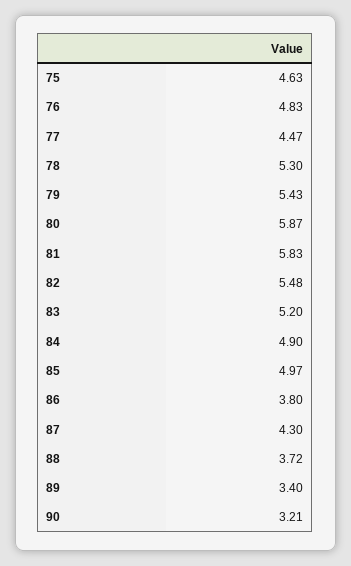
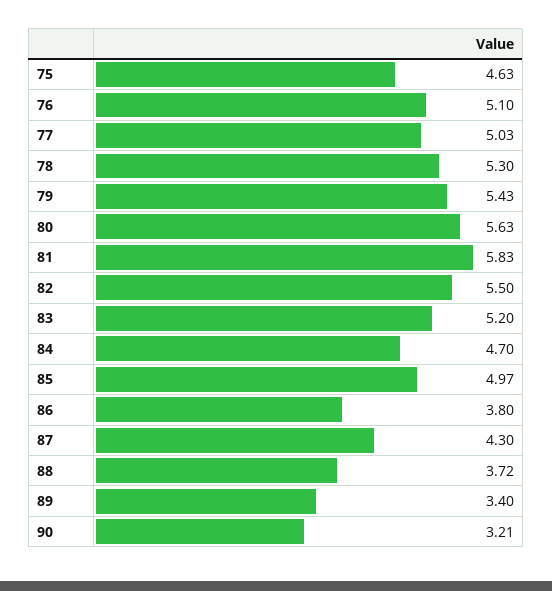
  {
    "75": 4.63,
-   "76": 4.83,
+   "76": 5.1,
-   "77": 4.47,
+   "77": 5.03,
    "78": 5.3,
    "79": 5.43,
-   "80": 5.87,
+   "80": 5.63,
    "81": 5.83,
-   "82": 5.48,
+   "82": 5.5,
    "83": 5.2,
-   "84": 4.9,
+   "84": 4.7,
    "85": 4.97,
    "86": 3.8,
    "87": 4.3,
    "88": 3.72,
    "89": 3.4,
    "90": 3.21
  }

